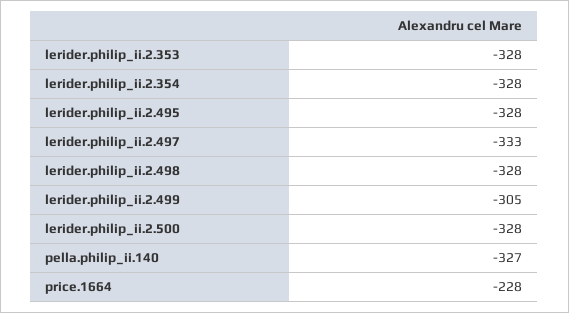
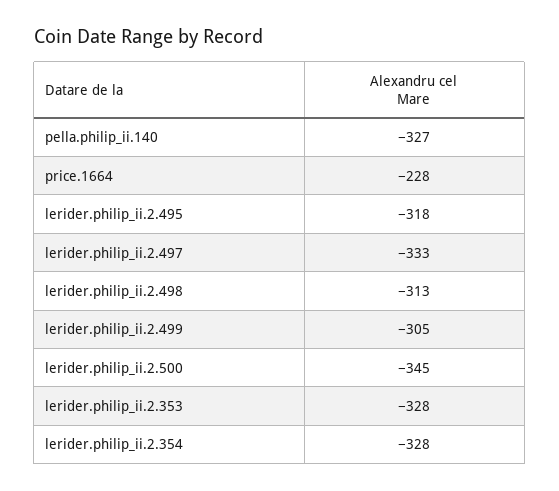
  {
    "lerider.philip_ii.2.353": -328,
    "lerider.philip_ii.2.354": -328,
-   "lerider.philip_ii.2.495": -328,
+   "lerider.philip_ii.2.495": -318,
    "lerider.philip_ii.2.497": -333,
-   "lerider.philip_ii.2.498": -328,
+   "lerider.philip_ii.2.498": -313,
    "lerider.philip_ii.2.499": -305,
-   "lerider.philip_ii.2.500": -328,
+   "lerider.philip_ii.2.500": -345,
    "pella.philip_ii.140": -327,
    "price.1664": -228
  }

